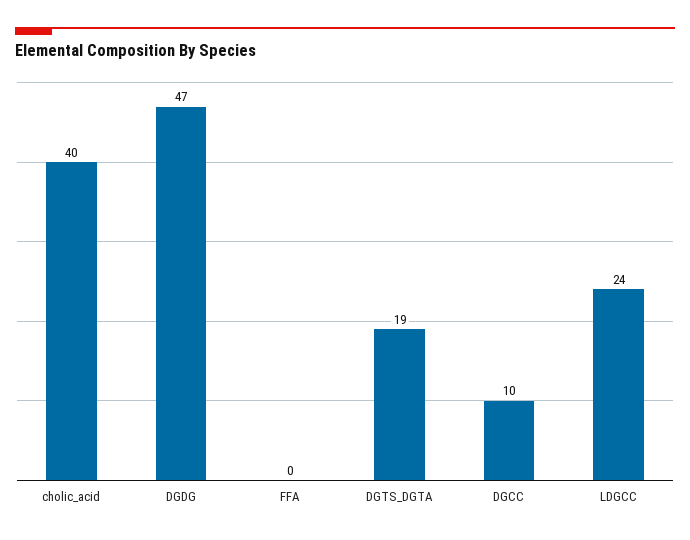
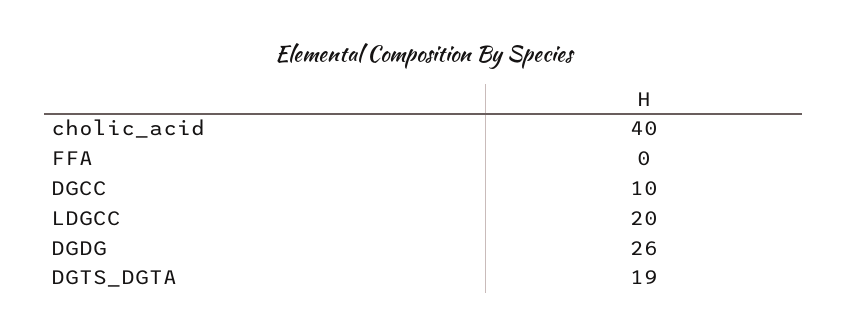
  {
    "cholic_acid": 40,
-   "DGDG": 47,
+   "DGDG": 26,
    "FFA": 0,
    "DGTS_DGTA": 19,
    "DGCC": 10,
-   "LDGCC": 24
+   "LDGCC": 20
  }

